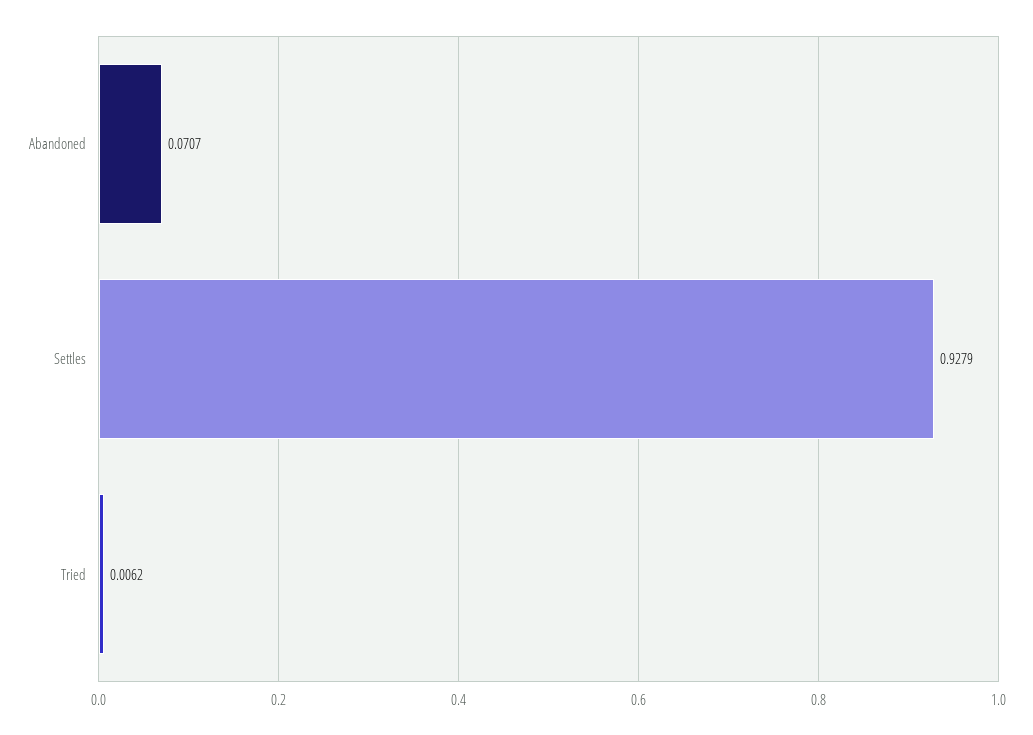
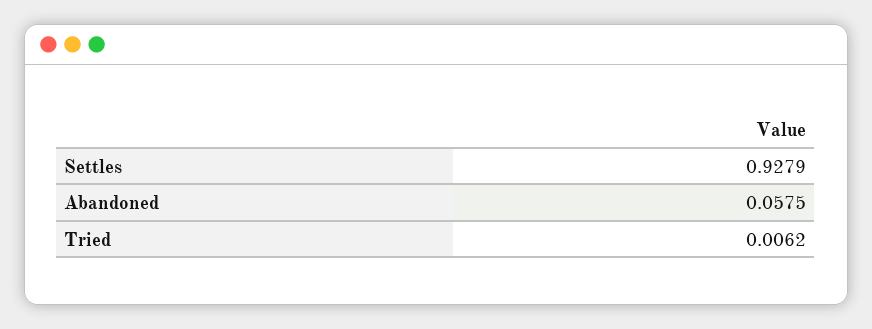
  {
-   "Abandoned": 0.0707,
+   "Abandoned": 0.0575,
    "Settles": 0.9279,
    "Tried": 0.0062
  }

